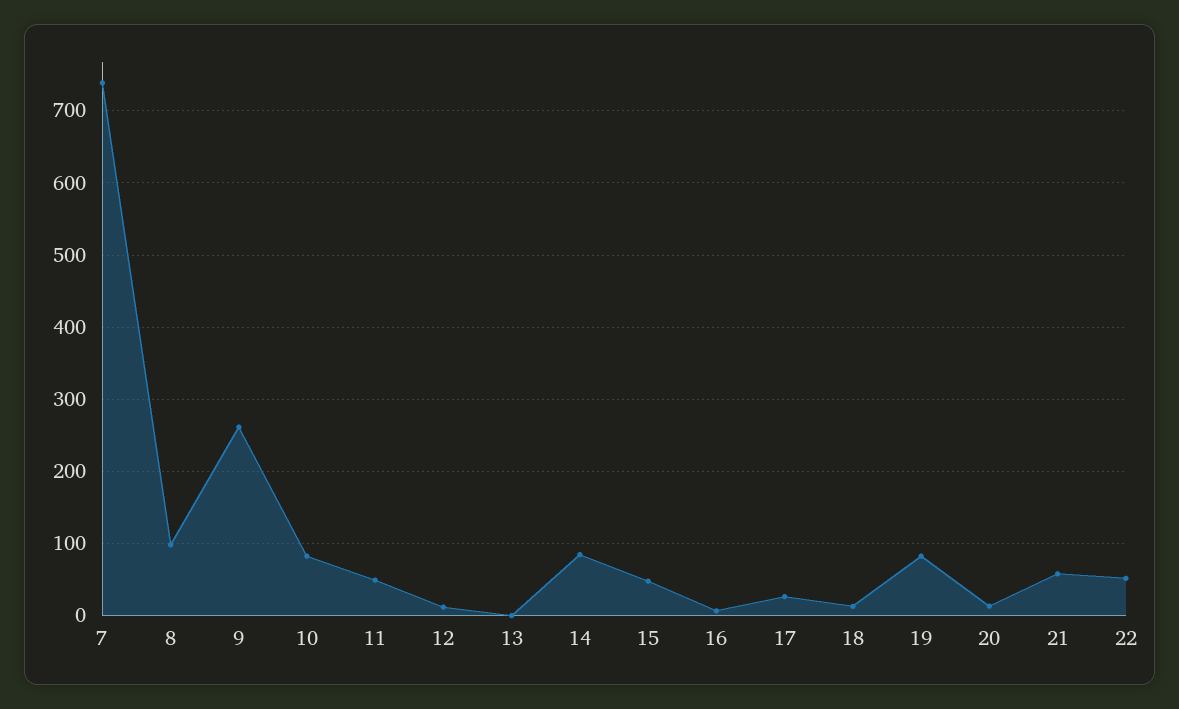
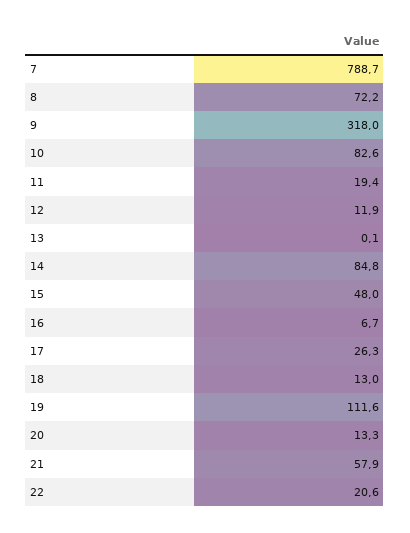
  {
-   "7": 740,
+   "7": 788.7,
-   "8": 100,
+   "8": 72.2,
-   "9": 260,
+   "9": 318,
    "10": 82.6,
-   "11": 50,
+   "11": 19.4,
    "12": 11.9,
    "13": 0.1,
    "14": 84.8,
    "15": 48,
    "16": 6.7,
    "17": 26.3,
    "18": 13,
-   "19": 80,
+   "19": 111.6,
    "20": 13.3,
    "21": 57.9,
-   "22": 50
+   "22": 20.6
  }

